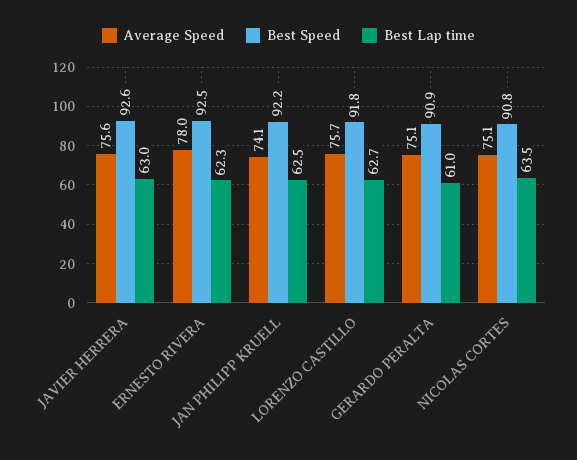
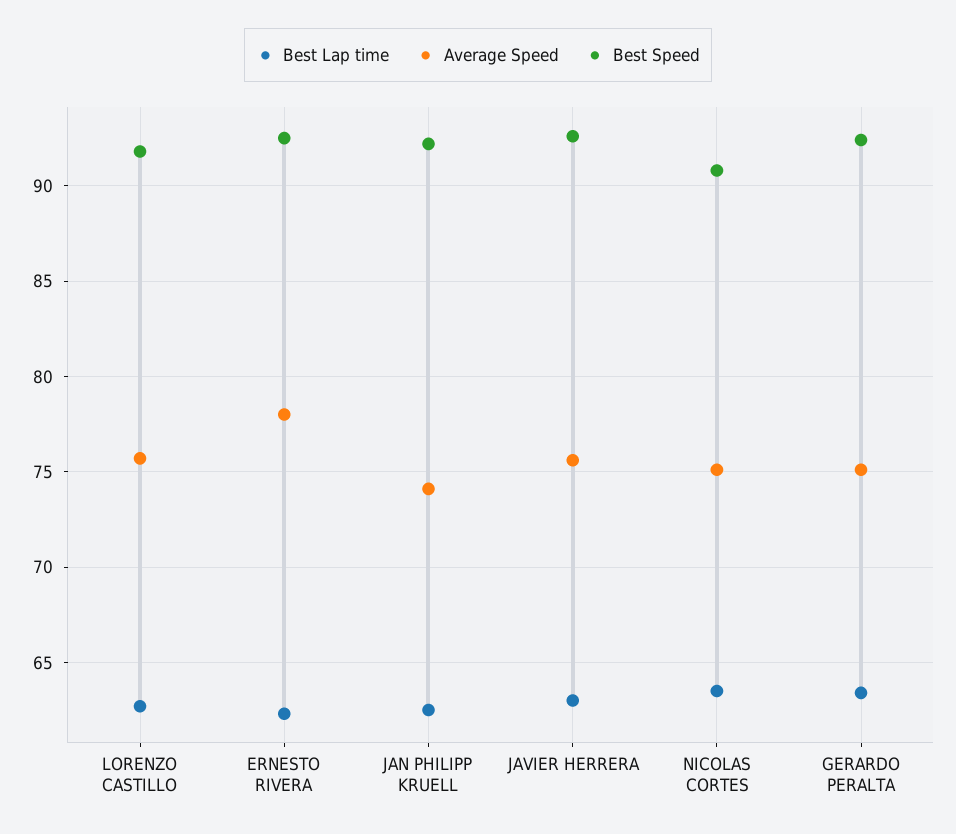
  {
    "Average Speed": {
      "JAVIER HERRERA": 75.6,
      "ERNESTO RIVERA": 78,
      "JAN PHILIPP KRUELL": 74.1,
      "LORENZO CASTILLO": 75.7,
      "GERARDO PERALTA": 75.1,
      "NICOLAS CORTES": 75.1
    },
    "Best Speed": {
      "JAVIER HERRERA": 92.6,
      "ERNESTO RIVERA": 92.5,
      "JAN PHILIPP KRUELL": 92.2,
      "LORENZO CASTILLO": 91.8,
-     "GERARDO PERALTA": 90.9,
+     "GERARDO PERALTA": 92.5,
      "NICOLAS CORTES": 90.8
    },
    "Best Lap time": {
      "JAVIER HERRERA": 63,
      "ERNESTO RIVERA": 62.3,
      "JAN PHILIPP KRUELL": 62.5,
      "LORENZO CASTILLO": 62.7,
-     "GERARDO PERALTA": 61,
+     "GERARDO PERALTA": 63.5,
      "NICOLAS CORTES": 63.5
    }
  }

